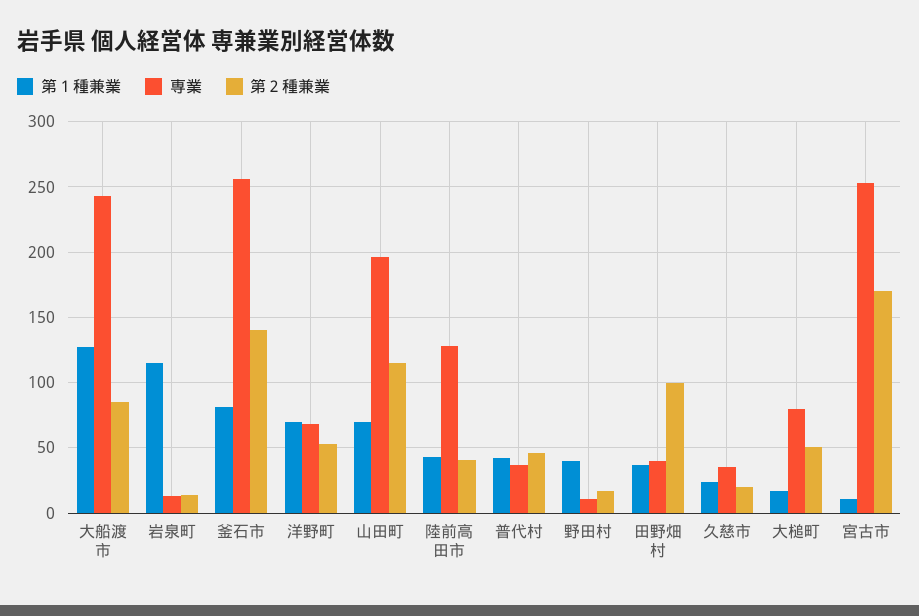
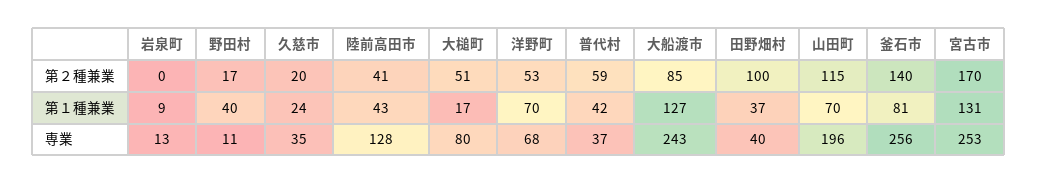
  {
    "第１種兼業": {
      "大船渡市": 127,
-     "岩泉町": 115,
+     "岩泉町": 9,
      "釜石市": 81,
      "洋野町": 70,
      "山田町": 70,
      "陸前高田市": 43,
      "普代村": 42,
      "野田村": 40,
      "田野畑村": 37,
      "久慈市": 24,
      "大槌町": 17,
-     "宮古市": 10
+     "宮古市": 131
    },
    "専業": {
      "大船渡市": 243,
      "岩泉町": 13,
      "釜石市": 256,
      "洋野町": 68,
      "山田町": 196,
      "陸前高田市": 128,
      "普代村": 37,
      "野田村": 11,
      "田野畑村": 40,
      "久慈市": 35,
      "大槌町": 80,
      "宮古市": 253
    },
    "第２種兼業": {
      "大船渡市": 85,
-     "岩泉町": 15,
+     "岩泉町": 0,
      "釜石市": 140,
      "洋野町": 53,
      "山田町": 115,
      "陸前高田市": 41,
-     "普代村": 45,
+     "普代村": 59,
      "野田村": 17,
      "田野畑村": 100,
      "久慈市": 20,
      "大槌町": 51,
      "宮古市": 170
    }
  }

